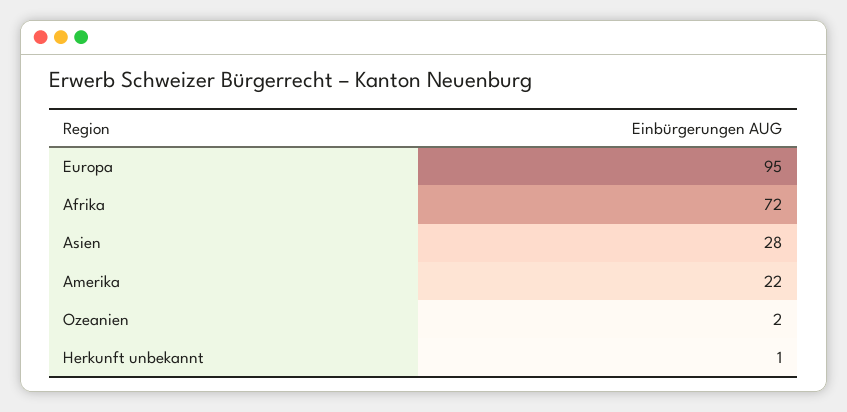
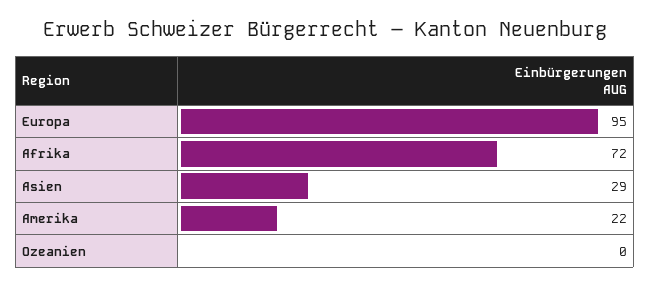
  {
    "Europa": 95,
    "Afrika": 72,
-   "Asien": 28,
+   "Asien": 29,
    "Amerika": 22,
-   "Ozeanien": 2,
+   "Ozeanien": 0
-   "Herkunft unbekannt": 1
  }

